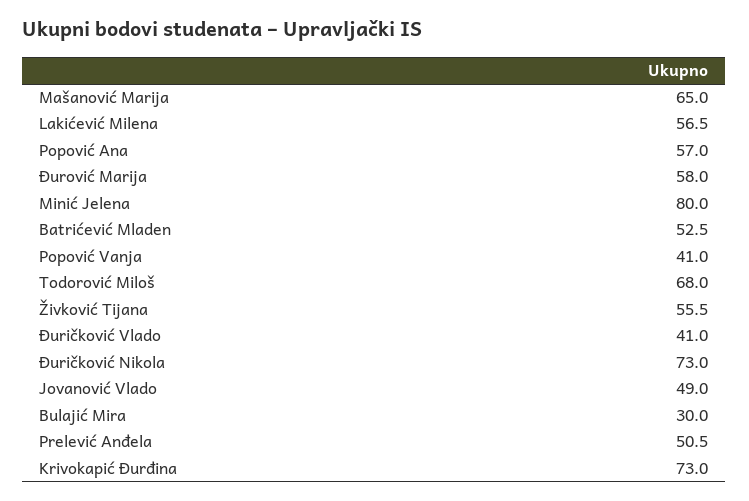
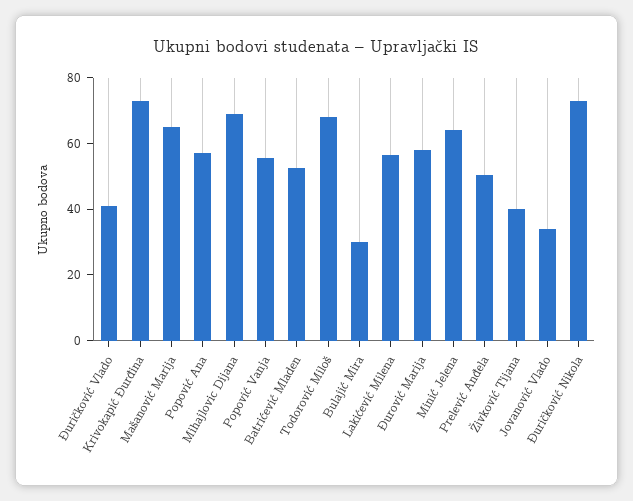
  {
    "Mašanović Marija": 65,
    "Lakićević Milena": 56.5,
    "Popović Ana": 57,
    "Đurović Marija": 58,
-   "Minić Jelena": 80,
+   "Minić Jelena": 65,
    "Batrićević Mladen": 52.5,
-   "Popović Vanja": 41,
+   "Popović Vanja": 55,
    "Todorović Miloš": 68,
-   "Živković Tijana": 55.5,
+   "Živković Tijana": 40,
    "Đuričković Vlado": 41,
    "Đuričković Nikola": 73,
-   "Jovanović Vlado": 49,
+   "Jovanović Vlado": 35,
    "Bulajić Mira": 30,
    "Prelević Anđela": 50.5,
-   "Krivokapić Đurđina": 73
+   "Krivokapić Đurđina": 73,
+   "Mihajlovic Dijana": 70
  }

